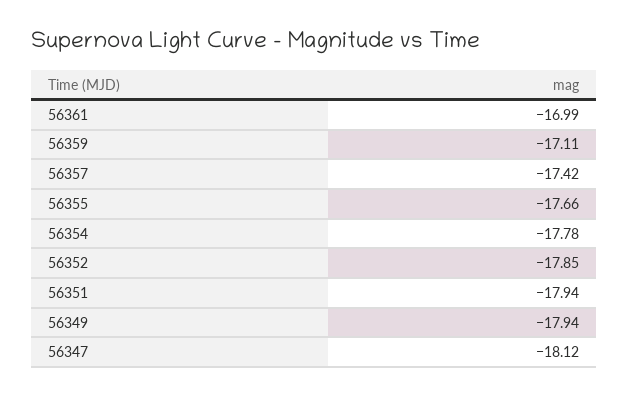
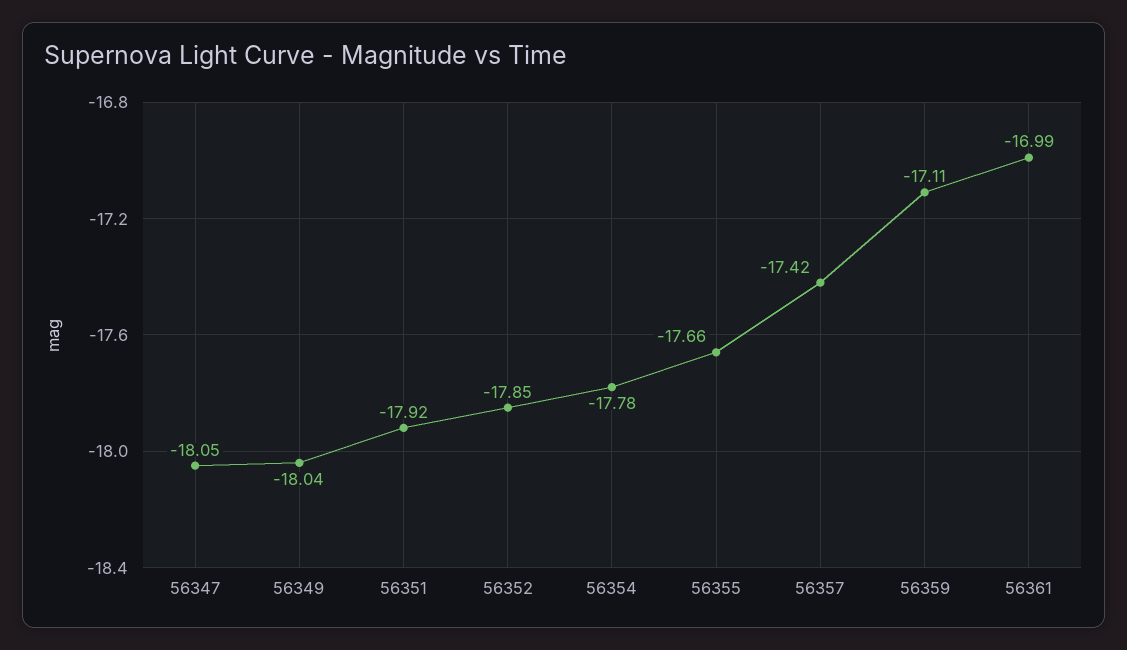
  {
    "56361": -16.99,
    "56359": -17.11,
    "56357": -17.42,
    "56355": -17.66,
    "56354": -17.78,
    "56352": -17.85,
-   "56351": -17.94,
+   "56351": -17.92,
-   "56349": -17.94,
+   "56349": -18.04,
-   "56347": -18.12
+   "56347": -18.05
  }

